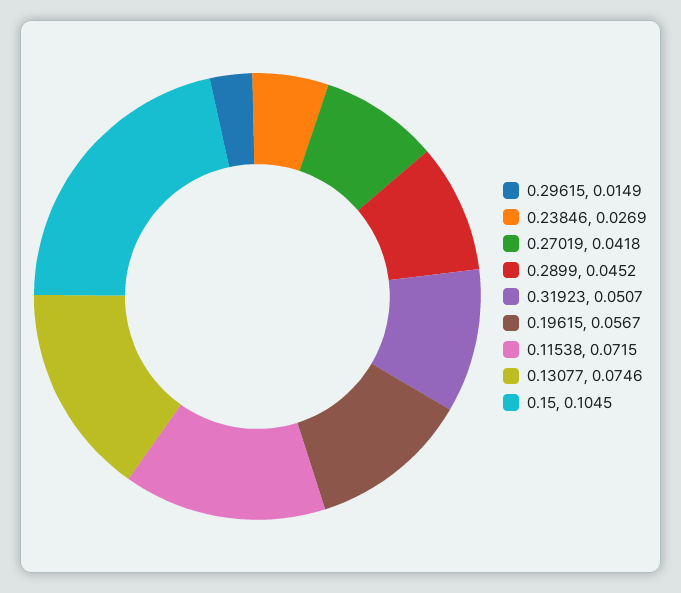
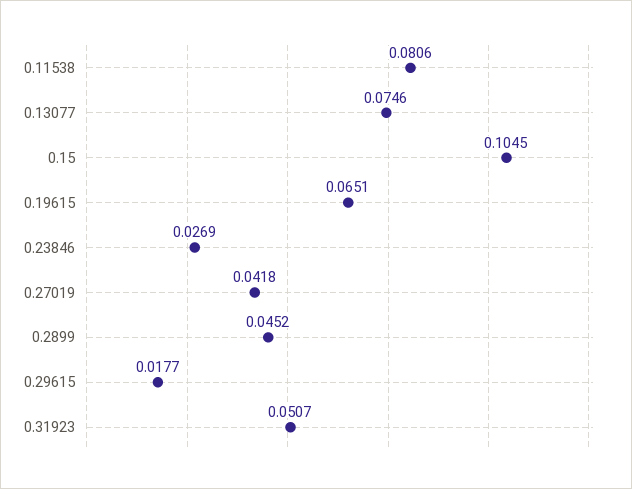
  {
-   "0.29615": 0.0149,
+   "0.29615": 0.0177,
    "0.23846": 0.0269,
    "0.27019": 0.0418,
    "0.2899": 0.0452,
    "0.31923": 0.0507,
-   "0.19615": 0.0567,
+   "0.19615": 0.0651,
-   "0.11538": 0.0715,
+   "0.11538": 0.0806,
    "0.13077": 0.0746,
    "0.15": 0.1045
  }

